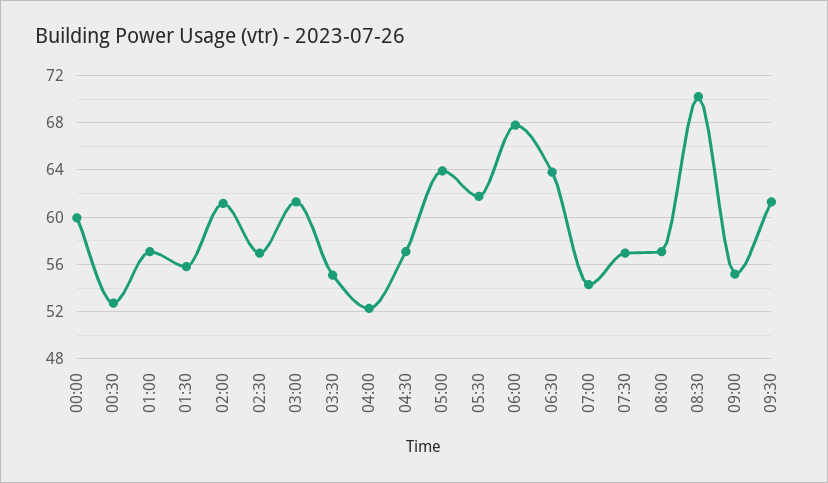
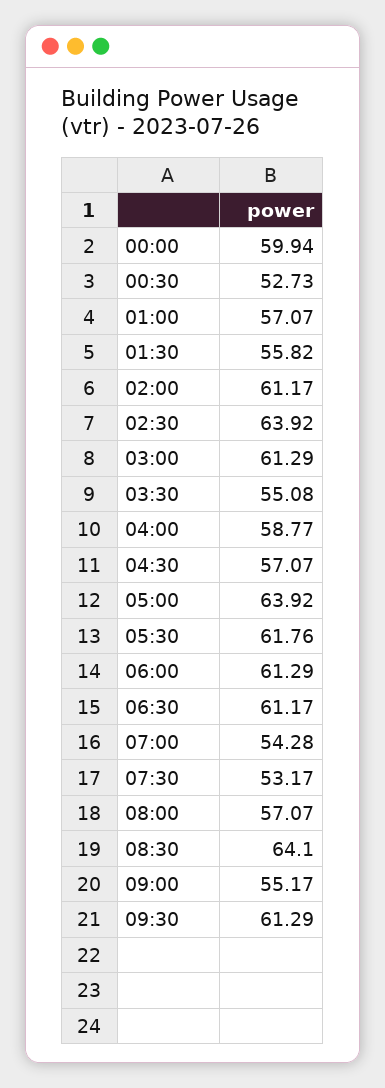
  {
    "00:00": 59.94,
    "00:30": 52.73,
    "01:00": 57.07,
    "01:30": 55.82,
    "02:00": 61.17,
-   "02:30": 57,
+   "02:30": 63.92,
    "03:00": 61.29,
    "03:30": 55.08,
-   "04:00": 52,
+   "04:00": 58.77,
    "04:30": 57.07,
    "05:00": 63.92,
    "05:30": 61.76,
-   "06:00": 68,
+   "06:00": 61.29,
-   "06:30": 64,
+   "06:30": 61.17,
    "07:00": 54.28,
-   "07:30": 57,
+   "07:30": 53.17,
    "08:00": 57.07,
-   "08:30": 70,
+   "08:30": 64.1,
    "09:00": 55.17,
    "09:30": 61.29
  }

